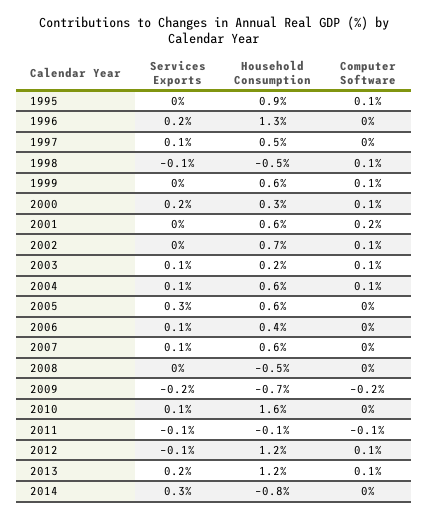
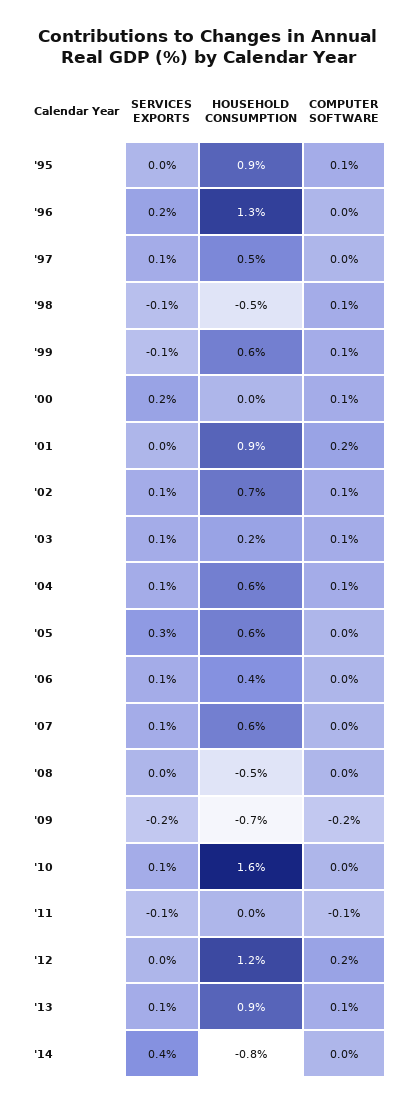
  {
    "Services Exports": {
      "1995": 0,
      "1996": 0.2,
      "1997": 0.1,
      "1998": -0.1,
-     "1999": 0,
+     "1999": -0.1,
      "2000": 0.2,
      "2001": 0,
-     "2002": 0,
+     "2002": 0.1,
      "2003": 0.1,
      "2004": 0.1,
      "2005": 0.3,
      "2006": 0.1,
      "2007": 0.1,
      "2008": 0,
      "2009": -0.2,
      "2010": 0.1,
      "2011": -0.1,
-     "2012": -0.1,
+     "2012": 0,
-     "2013": 0.2,
+     "2013": 0.1,
-     "2014": 0.3
+     "2014": 0.4
    },
    "Household Consumption": {
      "1995": 0.9,
      "1996": 1.3,
      "1997": 0.5,
      "1998": -0.5,
      "1999": 0.6,
-     "2000": 0.3,
+     "2000": 0,
-     "2001": 0.6,
+     "2001": 0.9,
      "2002": 0.7,
      "2003": 0.2,
      "2004": 0.6,
      "2005": 0.6,
      "2006": 0.4,
      "2007": 0.6,
      "2008": -0.5,
      "2009": -0.7,
      "2010": 1.6,
-     "2011": -0.1,
+     "2011": 0,
      "2012": 1.2,
-     "2013": 1.2,
+     "2013": 0.9,
      "2014": -0.8
    },
    "Computer Software": {
      "1995": 0.1,
      "1996": 0,
      "1997": 0,
      "1998": 0.1,
      "1999": 0.1,
      "2000": 0.1,
      "2001": 0.2,
      "2002": 0.1,
      "2003": 0.1,
      "2004": 0.1,
      "2005": 0,
      "2006": 0,
      "2007": 0,
      "2008": 0,
      "2009": -0.2,
      "2010": 0,
      "2011": -0.1,
-     "2012": 0.1,
+     "2012": 0.2,
      "2013": 0.1,
      "2014": 0
    }
  }

